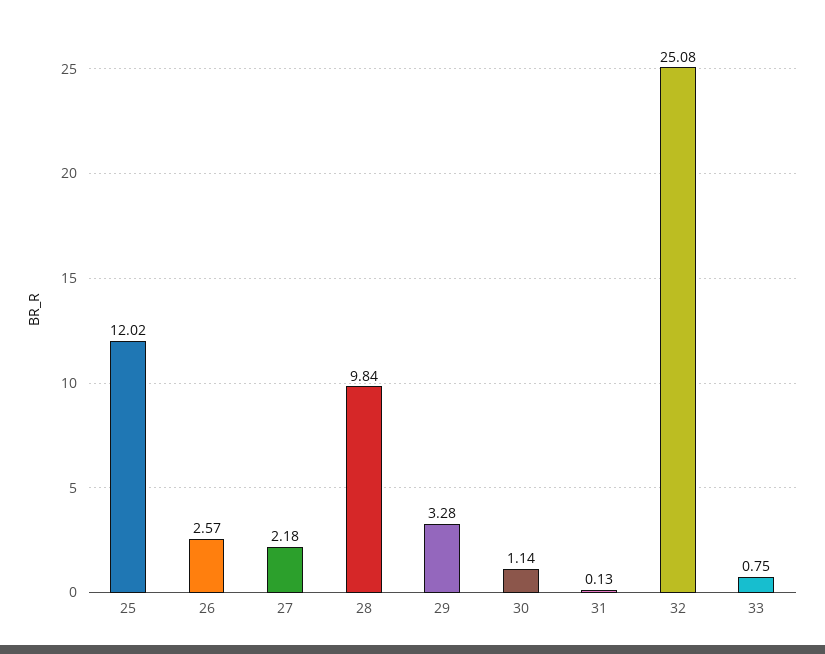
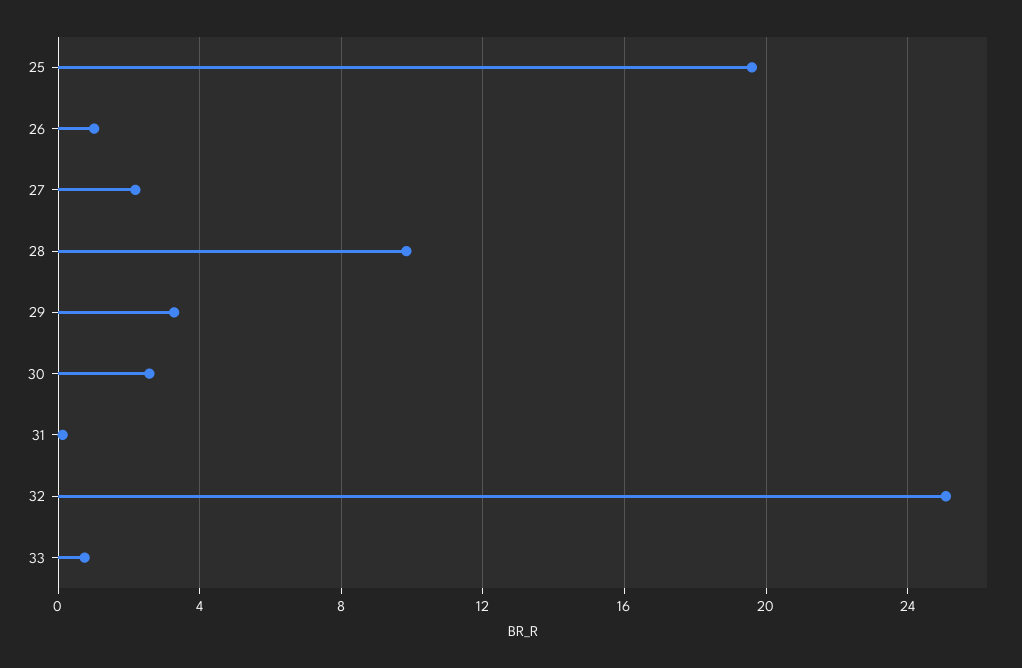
  {
-   "25": 12.02,
+   "25": 19.5,
-   "26": 2.57,
+   "26": 1,
    "27": 2.18,
    "28": 9.84,
    "29": 3.28,
-   "30": 1.14,
+   "30": 2.5,
    "31": 0.13,
    "32": 25.08,
    "33": 0.75
  }

